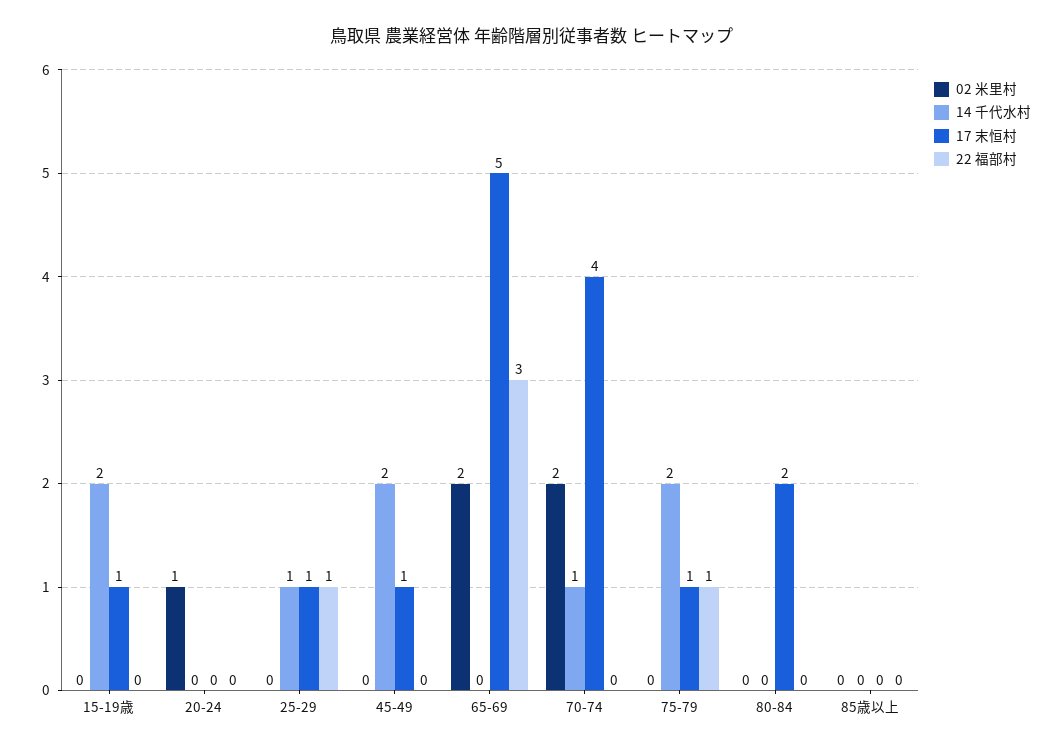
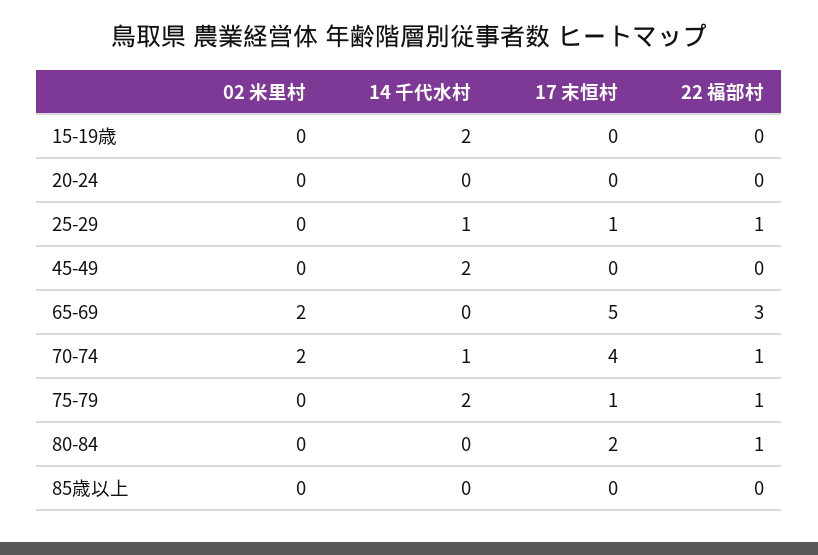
  {
    "02 米里村": {
      "15-19歳": 0,
-     "20-24": 1,
+     "20-24": 0,
      "25-29": 0,
      "45-49": 0,
      "65-69": 2,
      "70-74": 2,
      "75-79": 0,
      "80-84": 0,
      "85歳以上": 0
    },
    "14 千代水村": {
      "15-19歳": 2,
      "20-24": 0,
      "25-29": 1,
      "45-49": 2,
      "65-69": 0,
      "70-74": 1,
      "75-79": 2,
      "80-84": 0,
      "85歳以上": 0
    },
    "17 末恒村": {
-     "15-19歳": 1,
+     "15-19歳": 0,
      "20-24": 0,
      "25-29": 1,
-     "45-49": 1,
+     "45-49": 0,
      "65-69": 5,
      "70-74": 4,
      "75-79": 1,
      "80-84": 2,
      "85歳以上": 0
    },
    "22 福部村": {
      "15-19歳": 0,
      "20-24": 0,
      "25-29": 1,
      "45-49": 0,
      "65-69": 3,
-     "70-74": 0,
+     "70-74": 1,
      "75-79": 1,
-     "80-84": 0,
+     "80-84": 1,
      "85歳以上": 0
    }
  }

